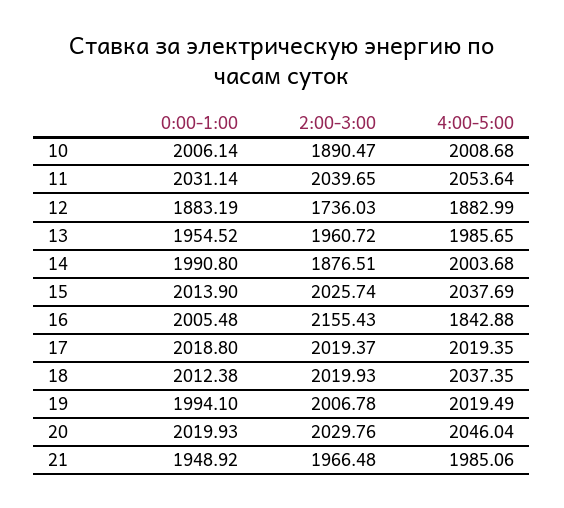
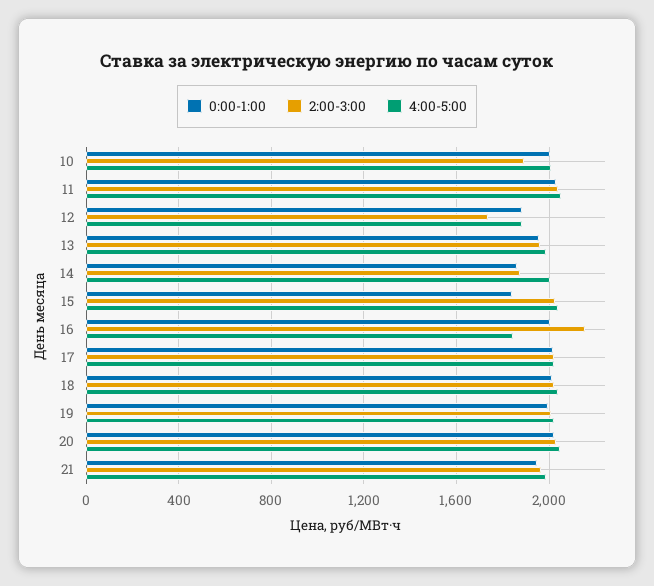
  {
    "0:00-1:00": {
      "10": 2006.14,
      "11": 2031.14,
      "12": 1883.19,
      "13": 1954.52,
-     "14": 1990.8,
+     "14": 1850,
-     "15": 2013.9,
+     "15": 1850,
      "16": 2005.48,
      "17": 2018.8,
      "18": 2012.38,
      "19": 1994.1,
      "20": 2019.93,
      "21": 1948.92
    },
    "2:00-3:00": {
      "10": 1890.47,
      "11": 2039.65,
      "12": 1736.03,
      "13": 1960.72,
      "14": 1876.51,
      "15": 2025.74,
      "16": 2155.43,
      "17": 2019.37,
      "18": 2019.93,
      "19": 2006.78,
      "20": 2029.76,
      "21": 1966.48
    },
    "4:00-5:00": {
      "10": 2008.68,
      "11": 2053.64,
      "12": 1882.99,
      "13": 1985.65,
      "14": 2003.68,
      "15": 2037.69,
      "16": 1842.88,
      "17": 2019.35,
      "18": 2037.35,
      "19": 2019.49,
      "20": 2046.04,
      "21": 1985.06
    }
  }

